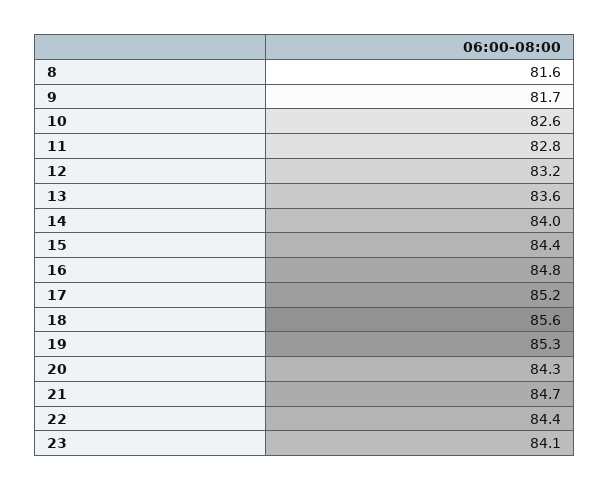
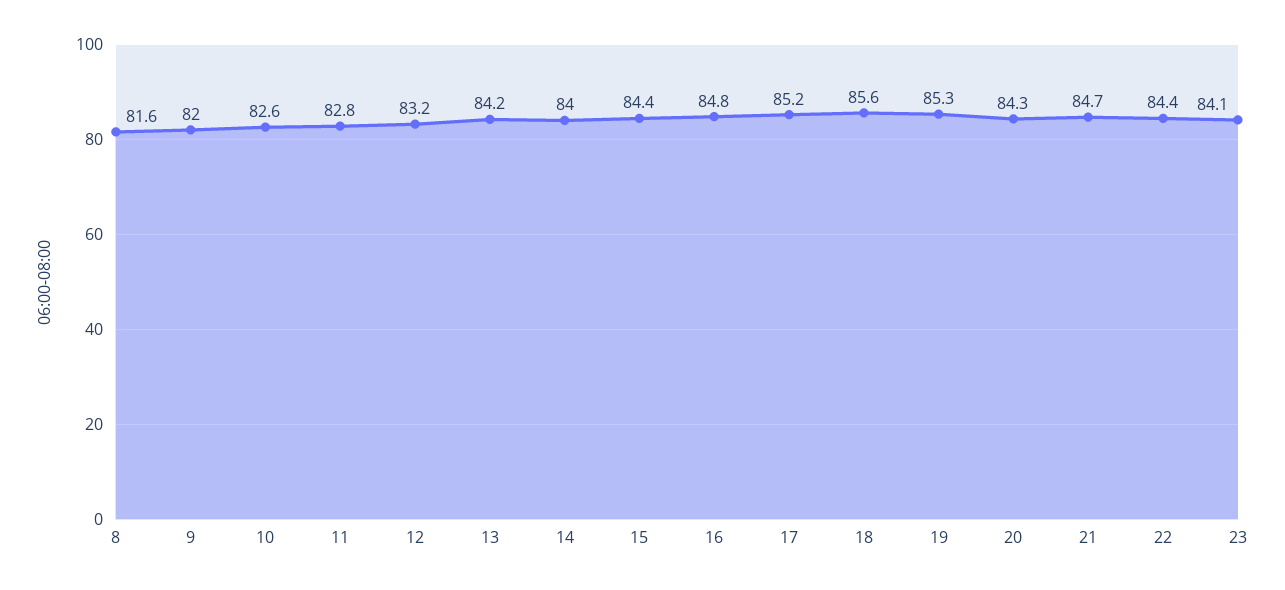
  {
    "8": 81.6,
-   "9": 81.7,
+   "9": 82,
    "10": 82.6,
    "11": 82.8,
    "12": 83.2,
-   "13": 83.6,
+   "13": 84.2,
    "14": 84,
    "15": 84.4,
    "16": 84.8,
    "17": 85.2,
    "18": 85.6,
    "19": 85.3,
    "20": 84.3,
    "21": 84.7,
    "22": 84.4,
    "23": 84.1
  }

